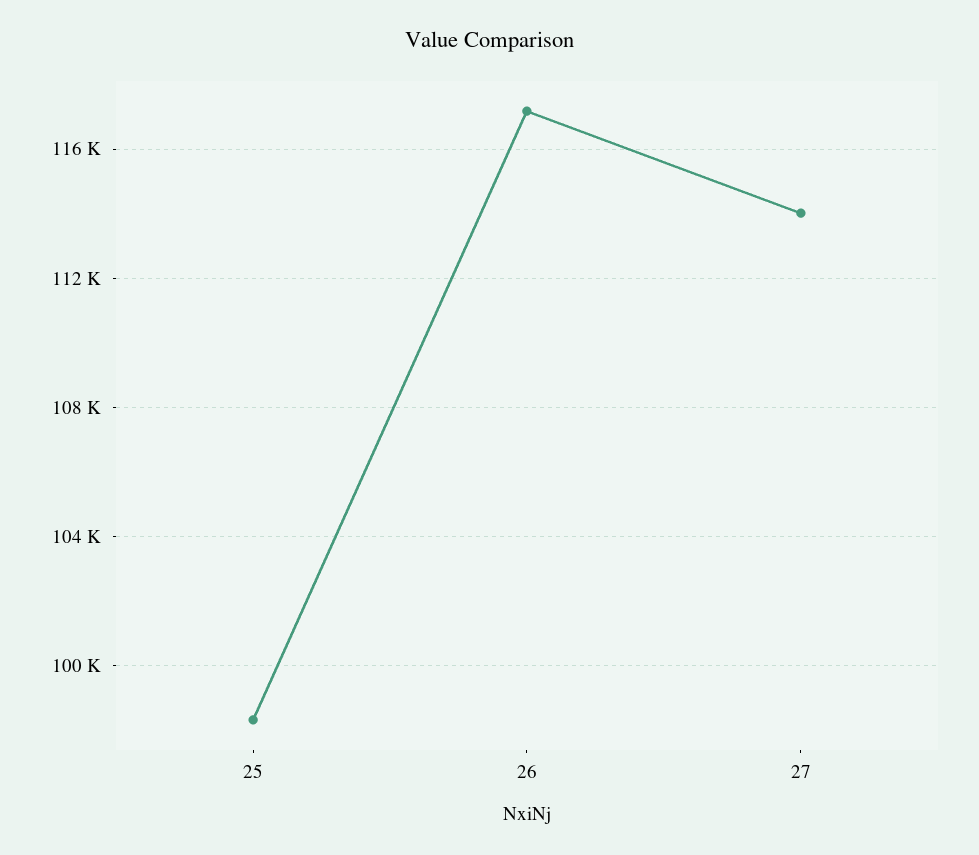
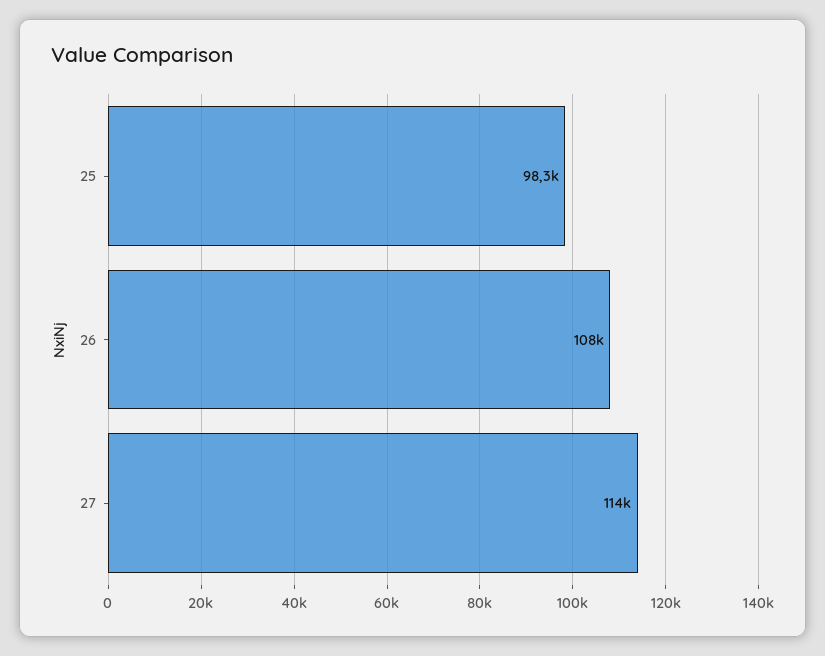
  {
    "25": 98300,
-   "26": 117000,
+   "26": 108000,
    "27": 114000
  }

